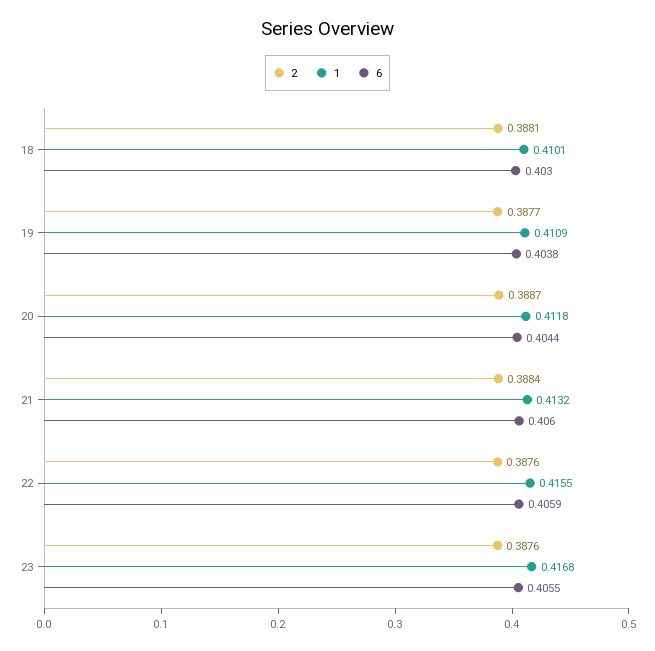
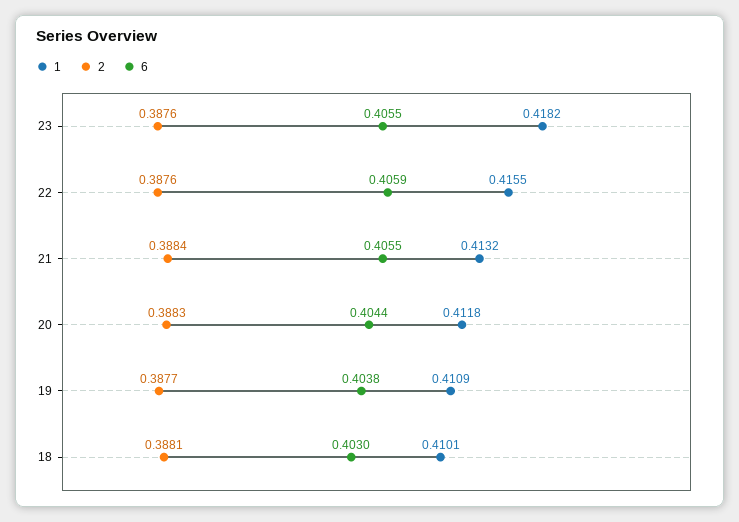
  {
    "2": {
      "18": 0.3881,
      "19": 0.3877,
-     "20": 0.3887,
+     "20": 0.3883,
      "21": 0.3884,
      "22": 0.3876,
      "23": 0.3876
    },
    "1": {
      "18": 0.4101,
      "19": 0.4109,
      "20": 0.4118,
      "21": 0.4132,
      "22": 0.4155,
-     "23": 0.4168
+     "23": 0.4182
    },
    "6": {
      "18": 0.403,
      "19": 0.4038,
      "20": 0.4044,
-     "21": 0.406,
+     "21": 0.4055,
      "22": 0.4059,
      "23": 0.4055
    }
  }

